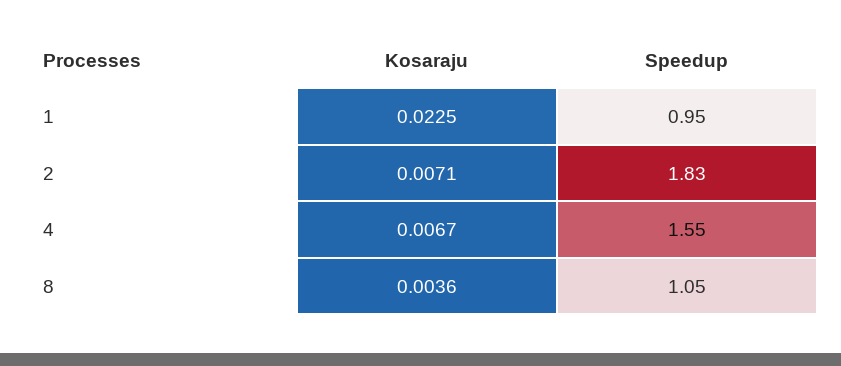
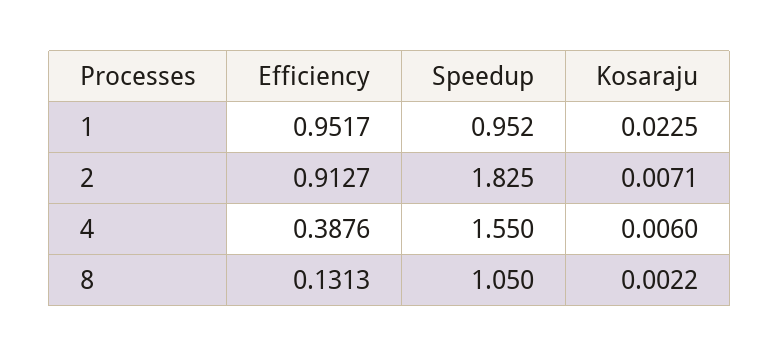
  {
    "Kosaraju": {
      "1": 0.0225,
      "2": 0.0071,
-     "4": 0.0067,
+     "4": 0.006,
-     "8": 0.0036
+     "8": 0.0022
    },
    "Speedup": {
      "1": 0.952,
      "2": 1.825,
      "4": 1.55,
      "8": 1.05
-   }
+   },
+   "Efficiency": {
+     "1": 0.9517,
+     "2": 0.9127,
+     "4": 0.3876,
+     "8": 0.1313
+   }
  }

